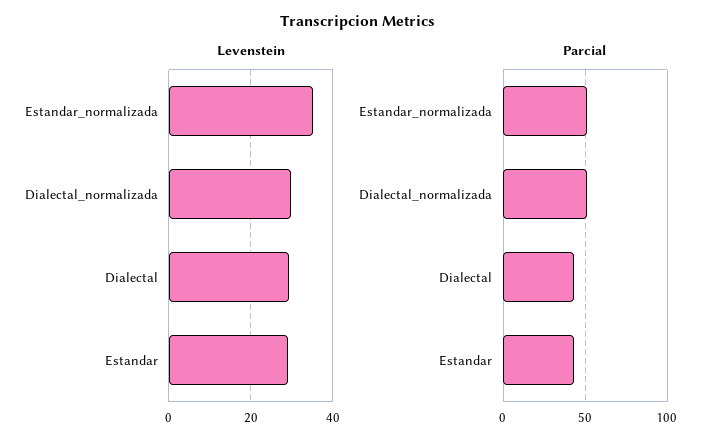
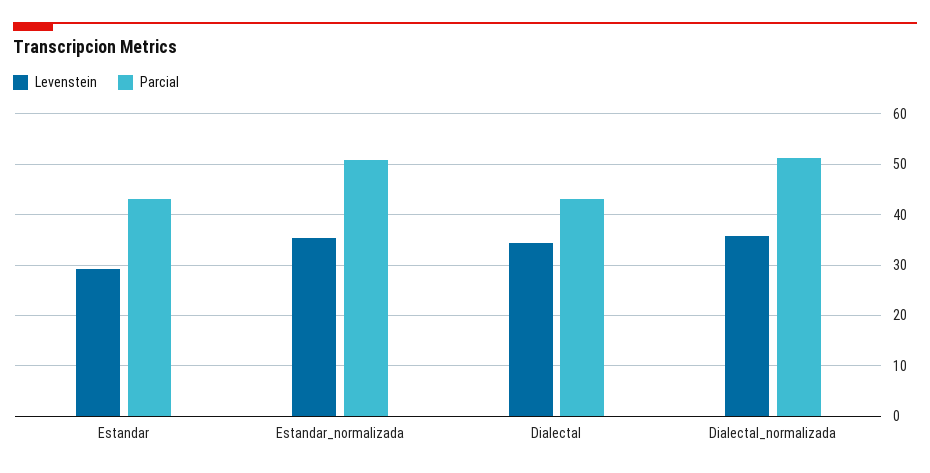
  {
    "Levenstein": {
      "Estandar_normalizada": 36,
-     "Dialectal_normalizada": 30,
+     "Dialectal_normalizada": 36,
-     "Dialectal": 30,
+     "Dialectal": 34,
      "Estandar": 30
    },
    "Parcial": {
      "Estandar_normalizada": 50,
      "Dialectal_normalizada": 52,
      "Dialectal": 44,
      "Estandar": 44
    }
  }

